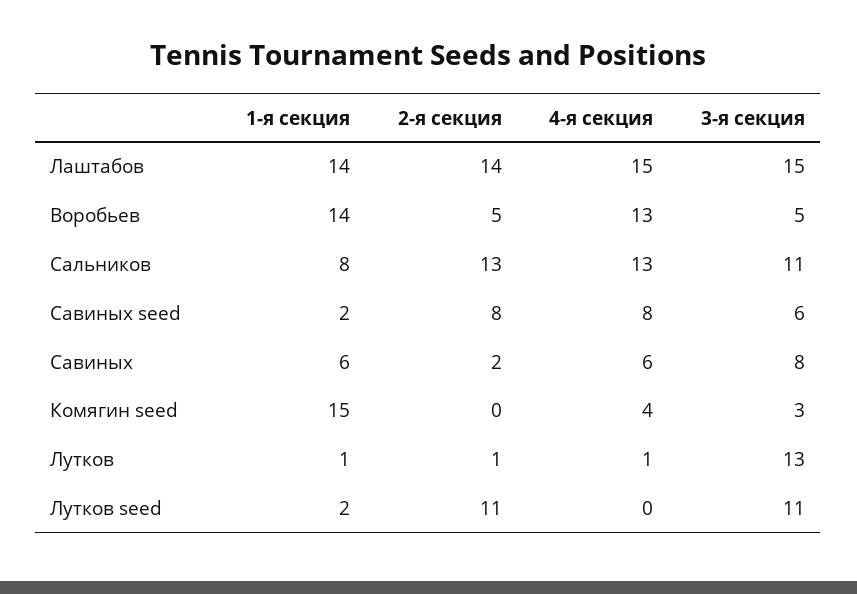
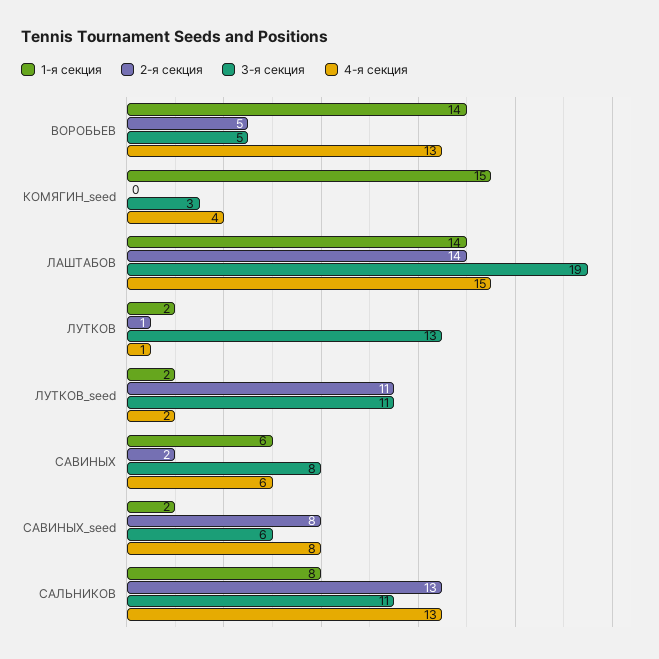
  {
    "1-я секция": {
      "Лаштабов": 14,
      "Воробьев": 14,
      "Сальников": 8,
      "Савиных seed": 2,
      "Савиных": 6,
      "Комягин seed": 15,
-     "Лутков": 1,
+     "Лутков": 2,
      "Лутков seed": 2
    },
    "2-я секция": {
      "Лаштабов": 14,
      "Воробьев": 5,
      "Сальников": 13,
      "Савиных seed": 8,
      "Савиных": 2,
      "Комягин seed": 0,
      "Лутков": 1,
      "Лутков seed": 11
    },
    "4-я секция": {
      "Лаштабов": 15,
      "Воробьев": 13,
      "Сальников": 13,
      "Савиных seed": 8,
      "Савиных": 6,
      "Комягин seed": 4,
      "Лутков": 1,
-     "Лутков seed": 0
+     "Лутков seed": 2
    },
    "3-я секция": {
-     "Лаштабов": 15,
+     "Лаштабов": 19,
      "Воробьев": 5,
      "Сальников": 11,
      "Савиных seed": 6,
      "Савиных": 8,
      "Комягин seed": 3,
      "Лутков": 13,
      "Лутков seed": 11
    }
  }

